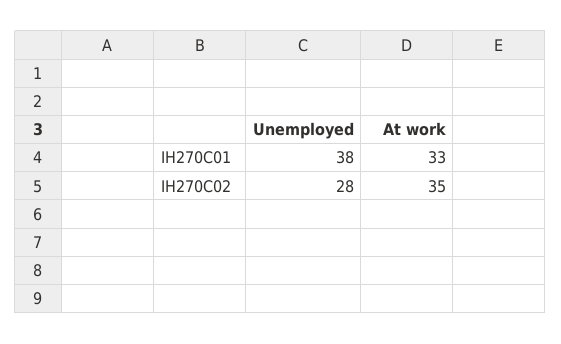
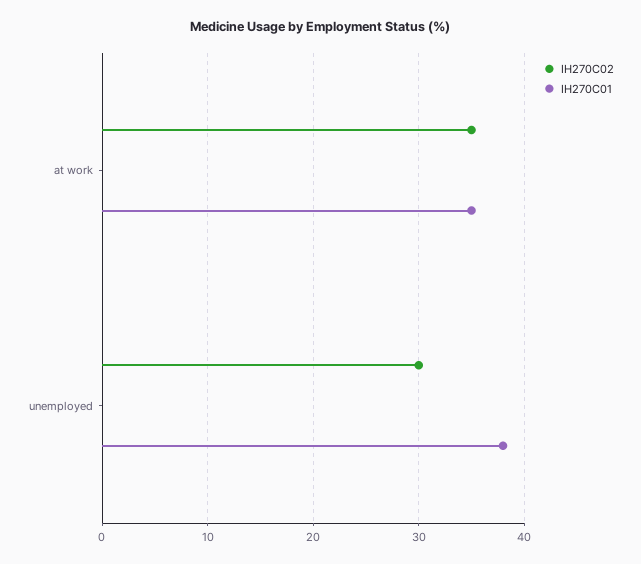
  {
    "IH270C01": {
      "Unemployed": 38,
-     "At work": 33
+     "At work": 35
    },
    "IH270C02": {
-     "Unemployed": 28,
+     "Unemployed": 30,
      "At work": 35
    }
  }

